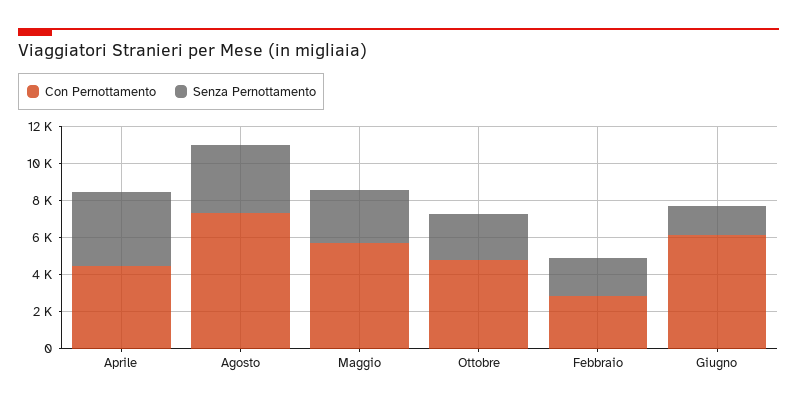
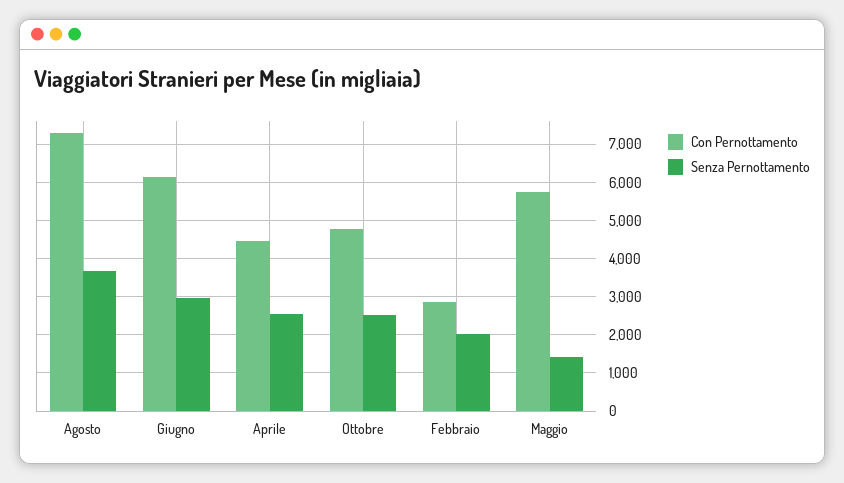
  {
    "Con Pernottamento": {
      "Aprile": 4400,
      "Agosto": 7400,
      "Maggio": 5800,
      "Ottobre": 4800,
      "Febbraio": 2800,
      "Giugno": 6200
    },
    "Senza Pernottamento": {
-     "Aprile": 4000,
+     "Aprile": 2600,
      "Agosto": 3600,
-     "Maggio": 3000,
+     "Maggio": 1400,
      "Ottobre": 2600,
      "Febbraio": 2000,
-     "Giugno": 1500
+     "Giugno": 3000
    }
  }

